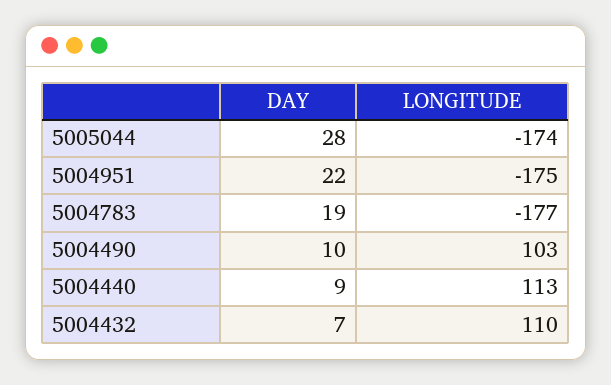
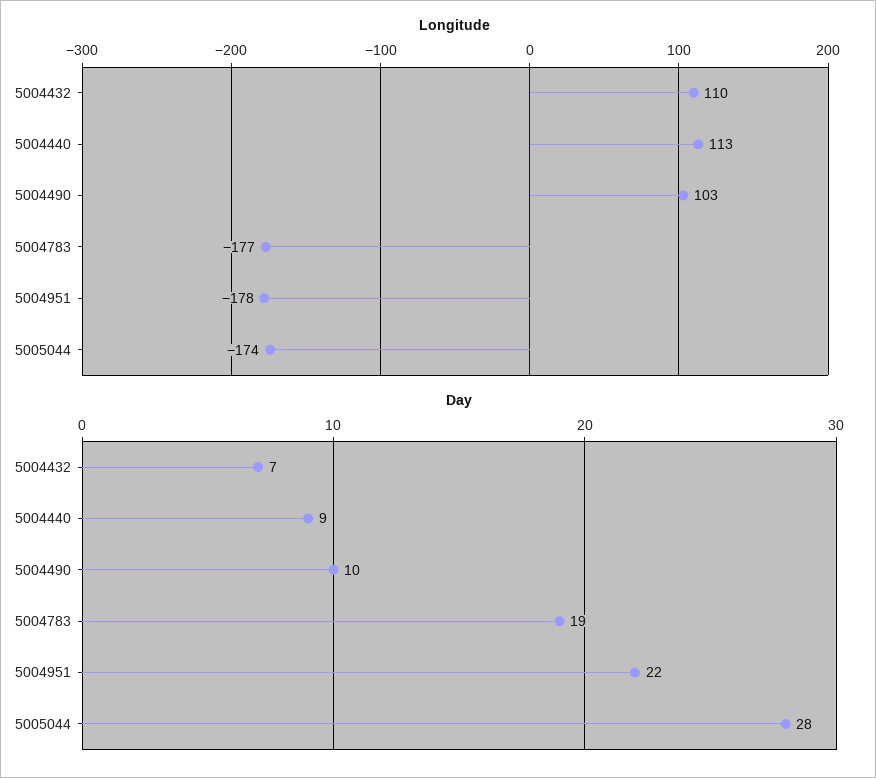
  {
    "DAY": {
      "5005044": 28,
      "5004951": 22,
      "5004783": 19,
      "5004490": 10,
      "5004440": 9,
      "5004432": 7
    },
    "LONGITUDE": {
      "5005044": -174,
-     "5004951": -175,
+     "5004951": -178,
      "5004783": -177,
      "5004490": 103,
      "5004440": 113,
      "5004432": 110
    }
  }

